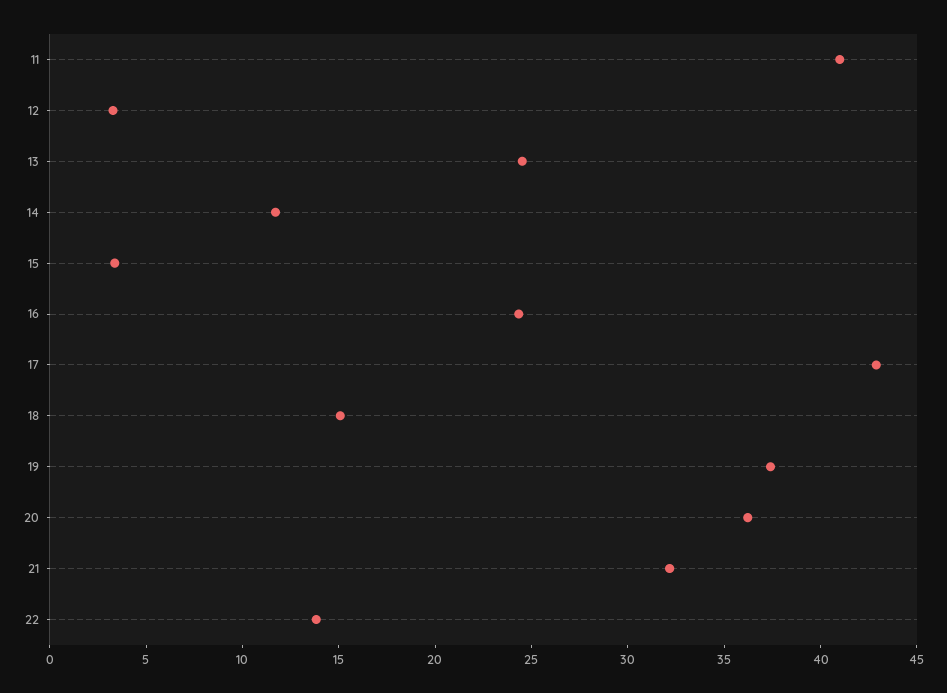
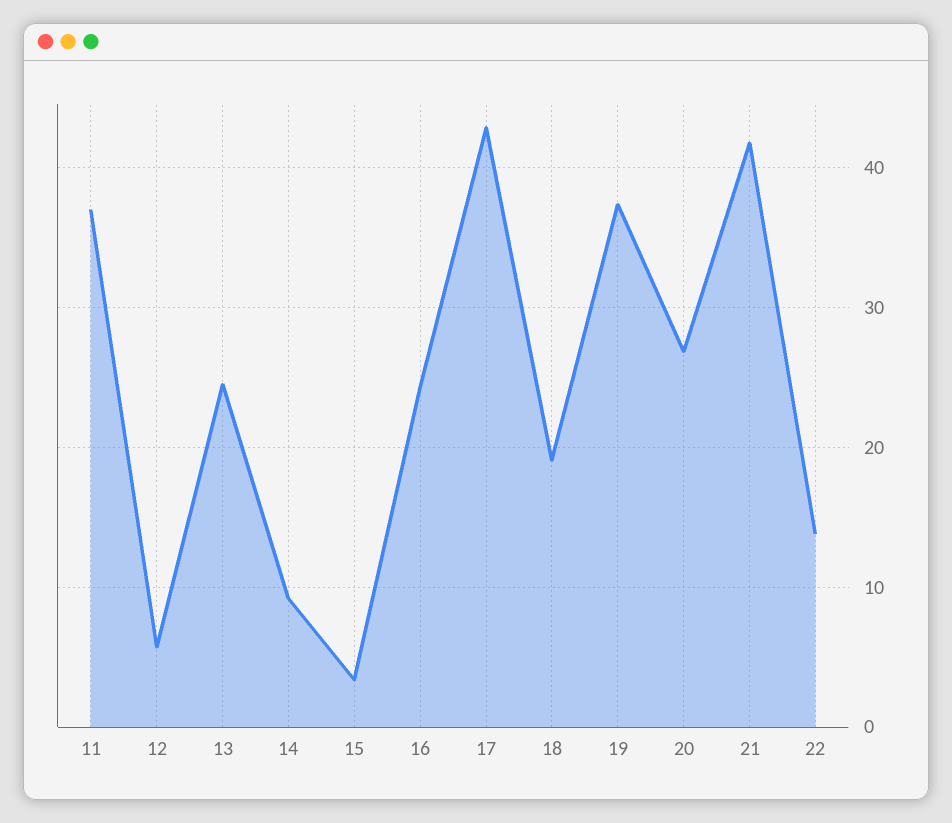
  {
-   "11": 41,
+   "11": 37,
-   "12": 3,
+   "12": 6,
    "13": 25,
-   "14": 12,
+   "14": 9,
    "15": 3,
    "16": 24,
    "17": 43,
-   "18": 15,
+   "18": 19,
    "19": 37,
-   "20": 36,
+   "20": 27,
-   "21": 32,
+   "21": 42,
    "22": 14
  }

